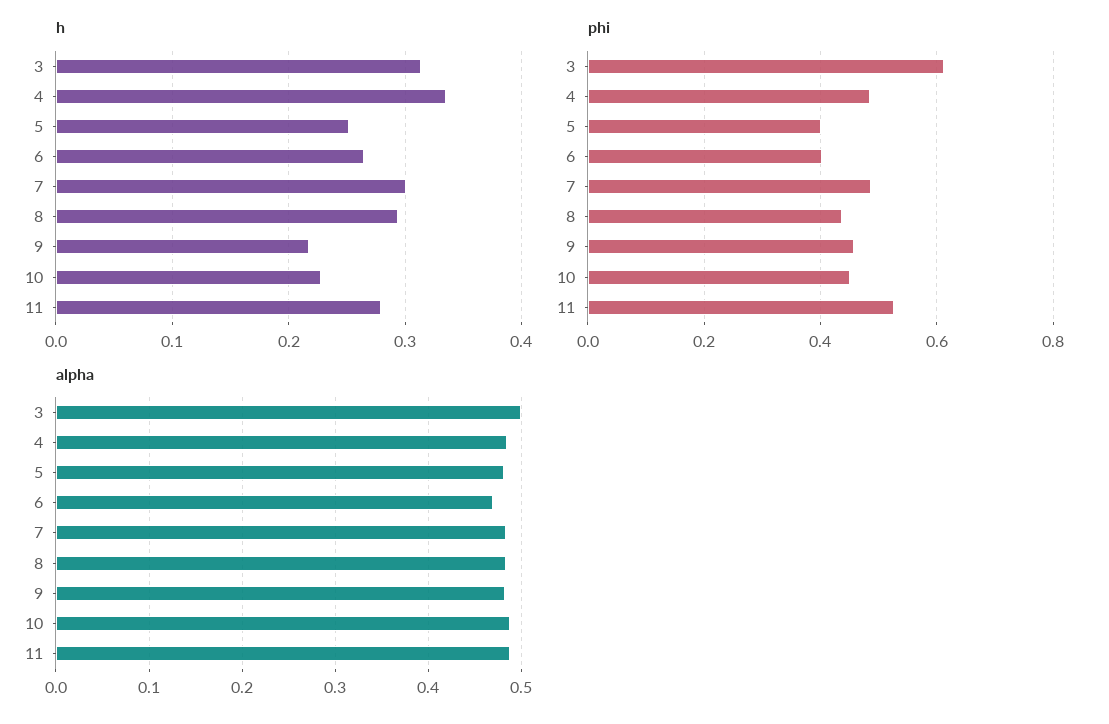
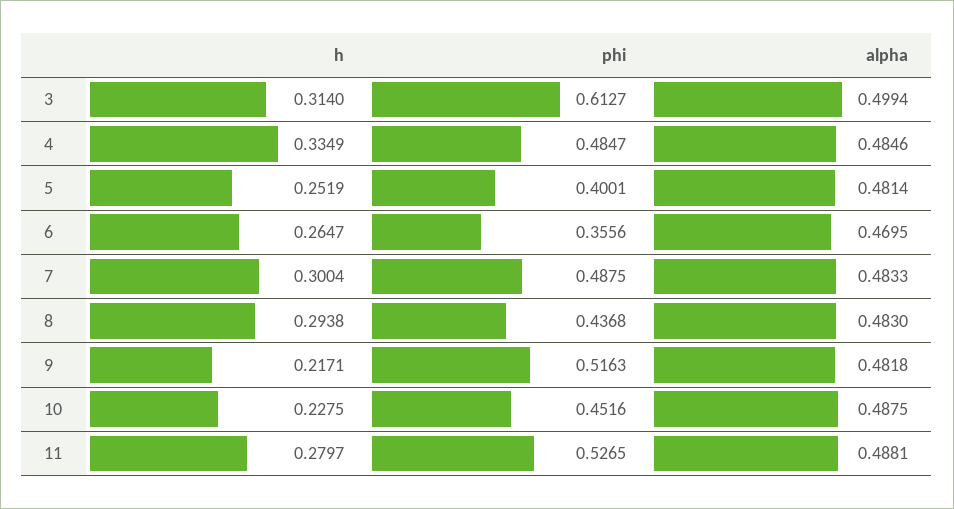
  {
    "h": {
      "3": 0.314,
      "4": 0.3349,
      "5": 0.2519,
      "6": 0.2647,
      "7": 0.3004,
      "8": 0.2938,
      "9": 0.2171,
      "10": 0.2275,
      "11": 0.2797
    },
    "phi": {
      "3": 0.6127,
      "4": 0.4847,
      "5": 0.4001,
-     "6": 0.4,
+     "6": 0.3556,
      "7": 0.4875,
      "8": 0.4368,
-     "9": 0.46,
+     "9": 0.5163,
      "10": 0.4516,
      "11": 0.5265
    },
    "alpha": {
      "3": 0.4994,
      "4": 0.4846,
      "5": 0.4814,
      "6": 0.4695,
      "7": 0.4833,
      "8": 0.483,
      "9": 0.4818,
      "10": 0.4875,
      "11": 0.4881
    }
  }

